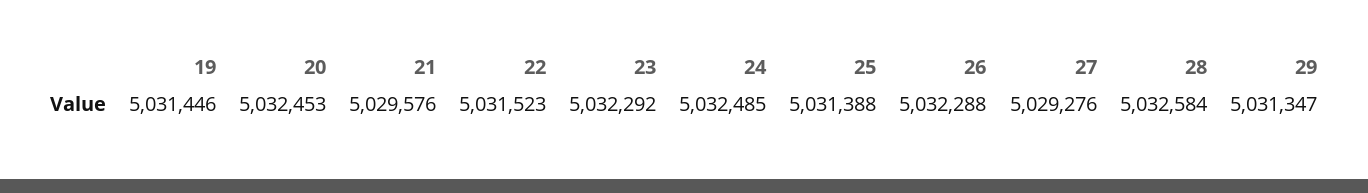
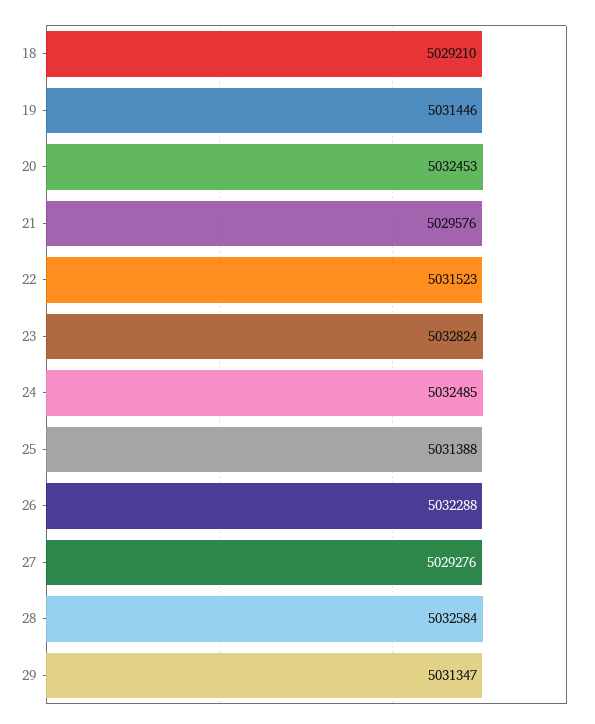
  {
    "19": 5031446,
    "20": 5032453,
    "21": 5029576,
    "22": 5031523,
-   "23": 5032292,
+   "23": 5032824,
    "24": 5032485,
    "25": 5031388,
    "26": 5032288,
    "27": 5029276,
    "28": 5032584,
-   "29": 5031347
+   "29": 5031347,
+   "18": 5029210
  }

